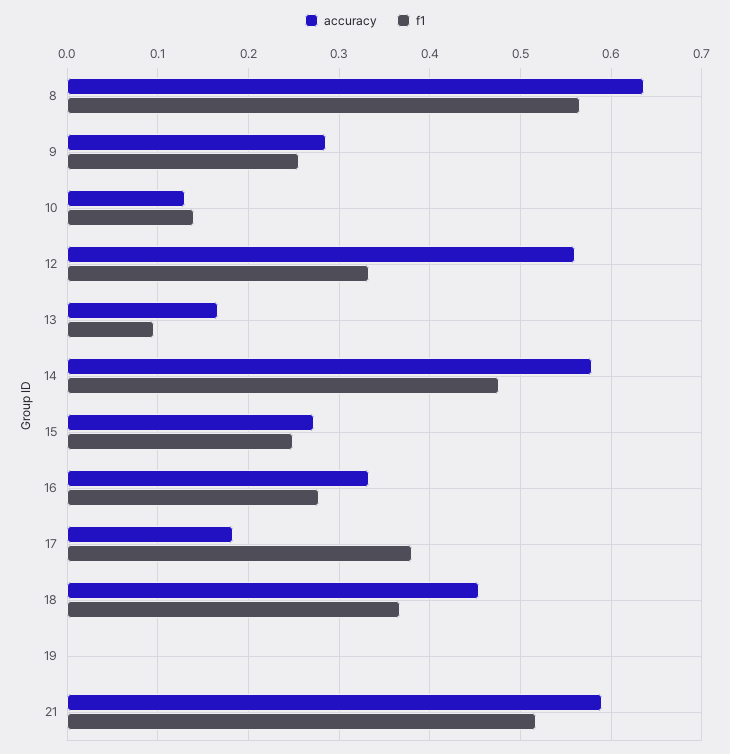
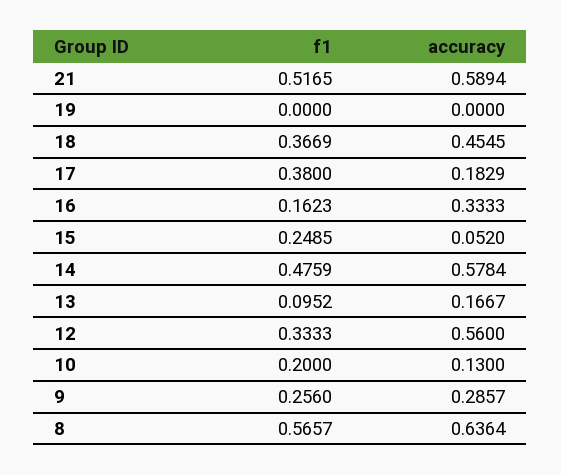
  {
    "accuracy": {
      "8": 0.6364,
      "9": 0.2857,
      "10": 0.13,
      "12": 0.56,
      "13": 0.1667,
      "14": 0.5784,
-     "15": 0.27,
+     "15": 0.052,
      "16": 0.3333,
      "17": 0.1829,
      "18": 0.4545,
      "19": 0,
      "21": 0.5894
    },
    "f1": {
      "8": 0.5657,
      "9": 0.256,
-     "10": 0.14,
+     "10": 0.2,
      "12": 0.3333,
      "13": 0.0952,
      "14": 0.4759,
      "15": 0.2485,
-     "16": 0.28,
+     "16": 0.1623,
      "17": 0.38,
      "18": 0.3669,
      "19": 0,
      "21": 0.5165
    }
  }

